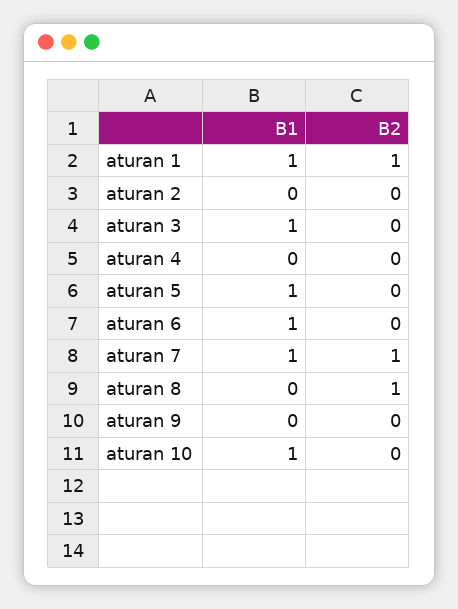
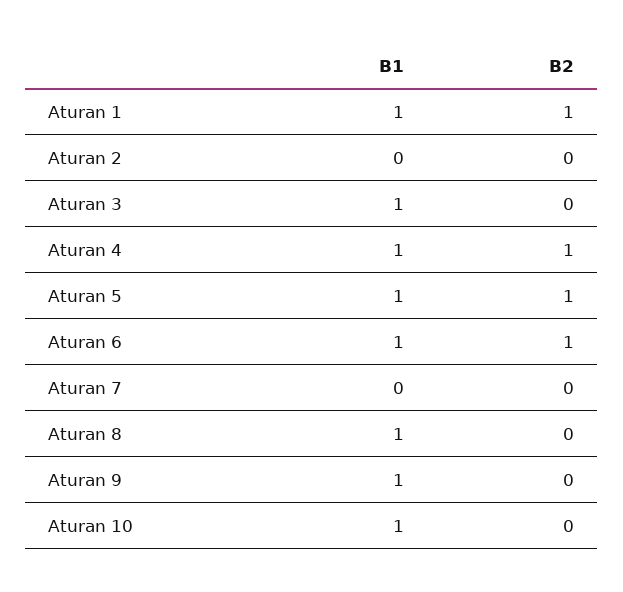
  {
    "B1": {
      "aturan 1": 1,
      "aturan 2": 0,
      "aturan 3": 1,
-     "aturan 4": 0,
+     "aturan 4": 1,
      "aturan 5": 1,
      "aturan 6": 1,
-     "aturan 7": 1,
+     "aturan 7": 0,
-     "aturan 8": 0,
+     "aturan 8": 1,
-     "aturan 9": 0,
+     "aturan 9": 1,
      "aturan 10": 1
    },
    "B2": {
      "aturan 1": 1,
      "aturan 2": 0,
      "aturan 3": 0,
-     "aturan 4": 0,
+     "aturan 4": 1,
-     "aturan 5": 0,
+     "aturan 5": 1,
-     "aturan 6": 0,
+     "aturan 6": 1,
-     "aturan 7": 1,
+     "aturan 7": 0,
-     "aturan 8": 1,
+     "aturan 8": 0,
      "aturan 9": 0,
      "aturan 10": 0
    }
  }

